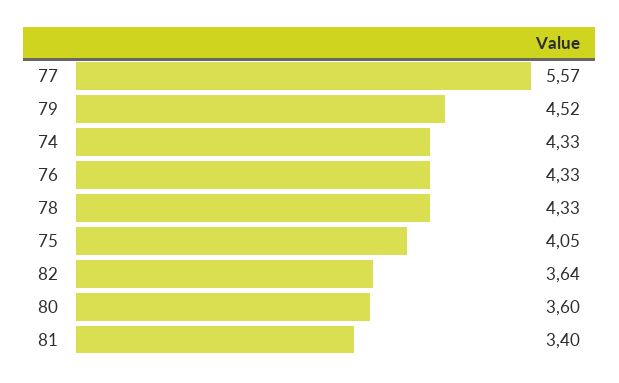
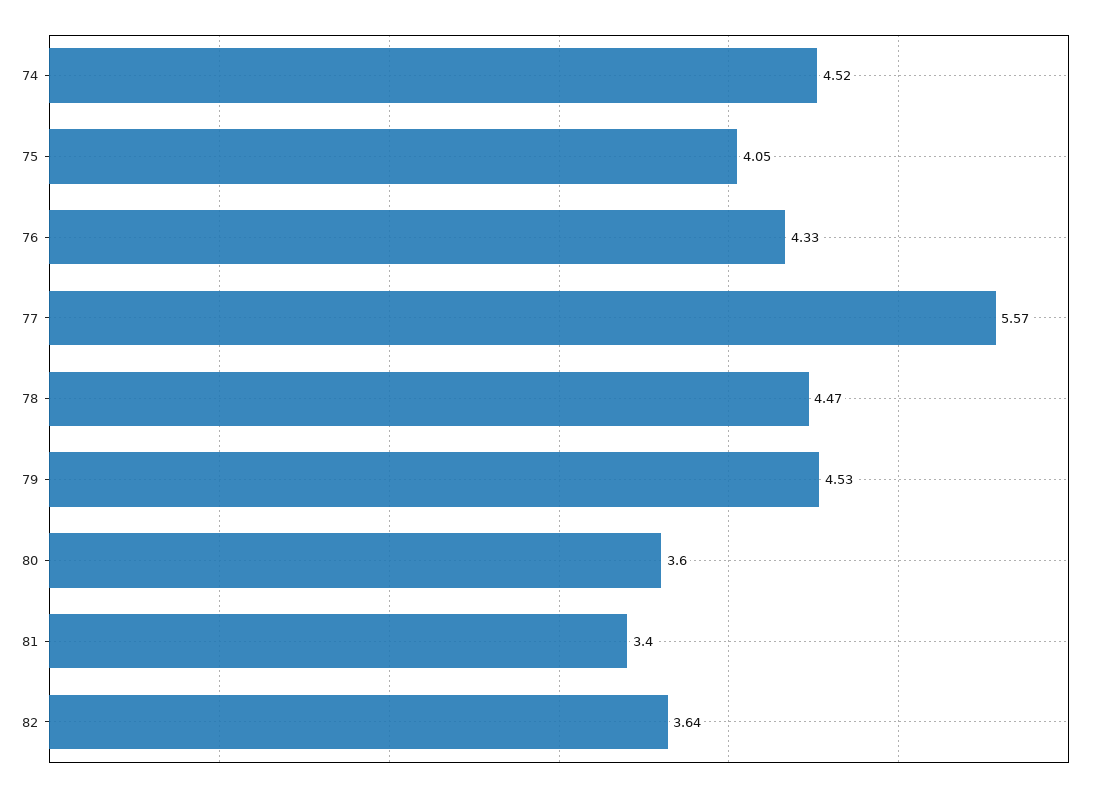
  {
    "77": 5.57,
-   "79": 4.52,
+   "79": 4.53,
-   "74": 4.33,
+   "74": 4.52,
    "76": 4.33,
-   "78": 4.33,
+   "78": 4.47,
    "75": 4.05,
    "82": 3.64,
    "80": 3.6,
    "81": 3.4
  }

